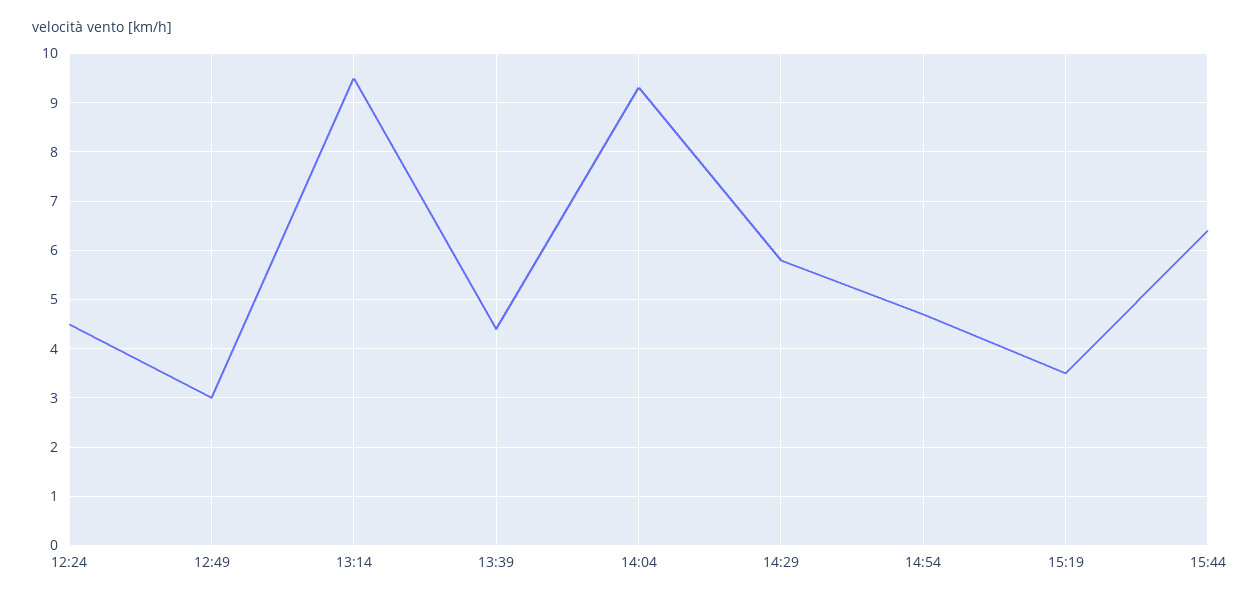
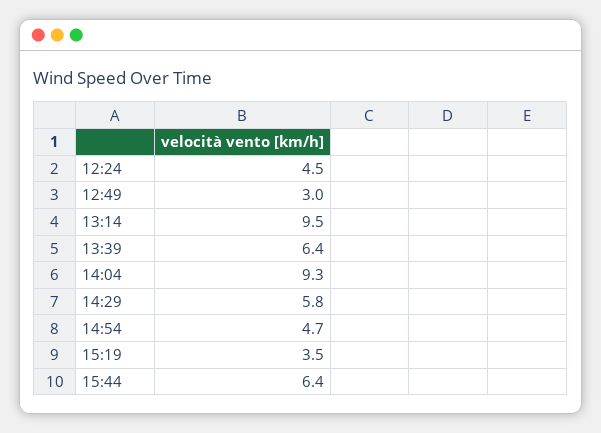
  {
    "12:24": 4.5,
    "12:49": 3,
    "13:14": 9.5,
-   "13:39": 4.5,
+   "13:39": 6.4,
    "14:04": 9.3,
    "14:29": 5.8,
    "14:54": 4.7,
    "15:19": 3.5,
    "15:44": 6.4
  }

